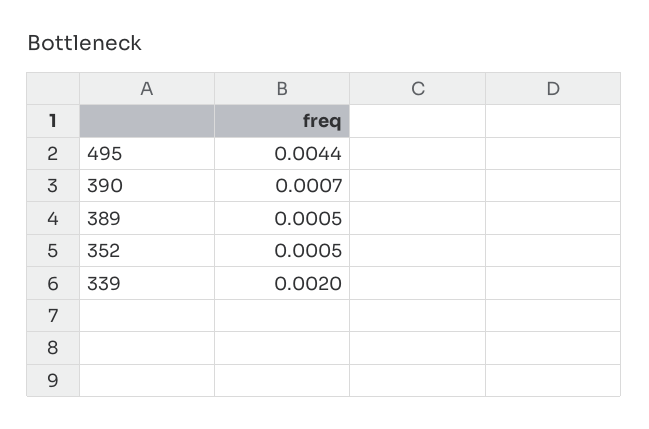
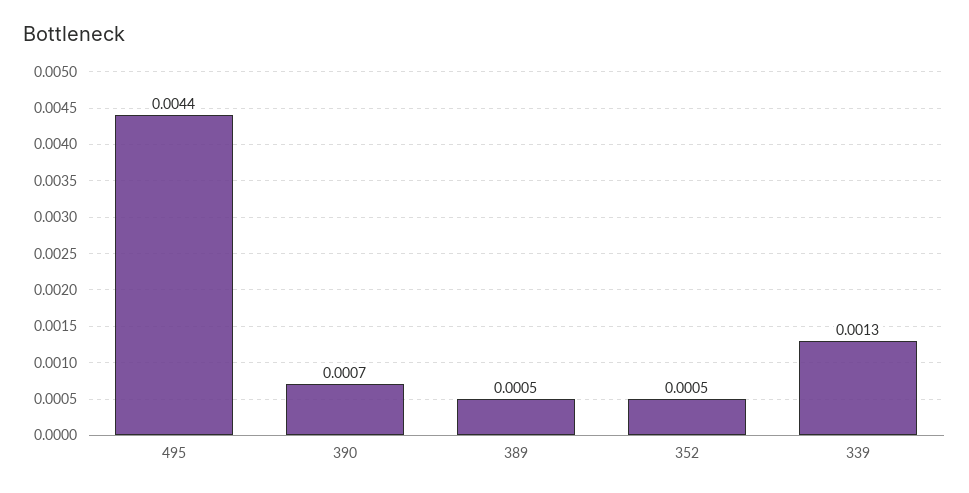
  {
    "495": 0.0044,
    "390": 0.0007,
    "389": 0.0005,
    "352": 0.0005,
-   "339": 0.002
+   "339": 0.0013
  }

